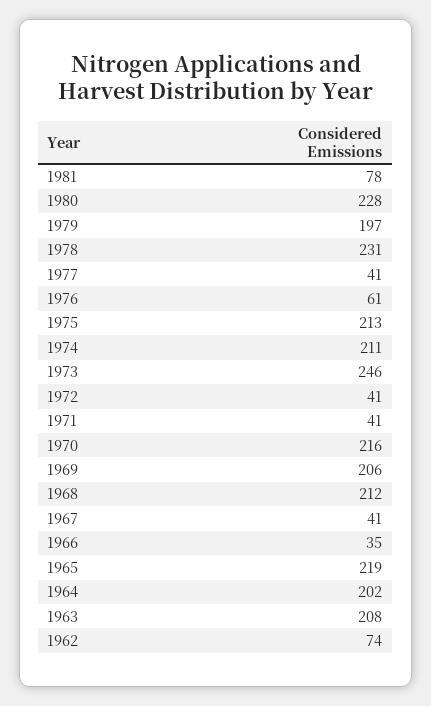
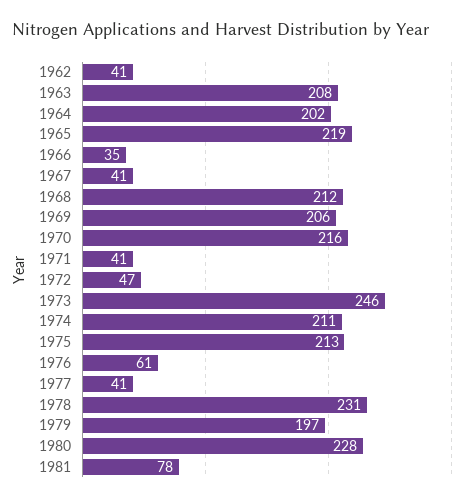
  {
    "1981": 78,
    "1980": 228,
    "1979": 197,
    "1978": 231,
    "1977": 41,
    "1976": 61,
    "1975": 213,
    "1974": 211,
    "1973": 246,
-   "1972": 41,
+   "1972": 47,
    "1971": 41,
    "1970": 216,
    "1969": 206,
    "1968": 212,
    "1967": 41,
    "1966": 35,
    "1965": 219,
    "1964": 202,
    "1963": 208,
-   "1962": 74
+   "1962": 41
  }

